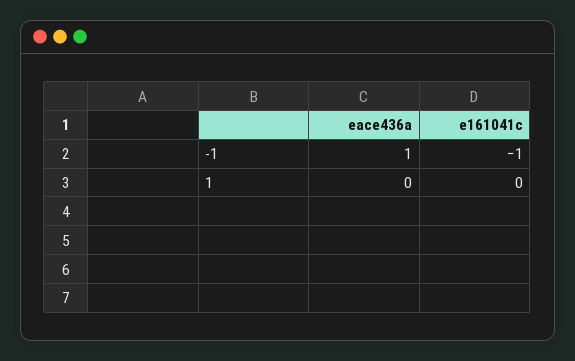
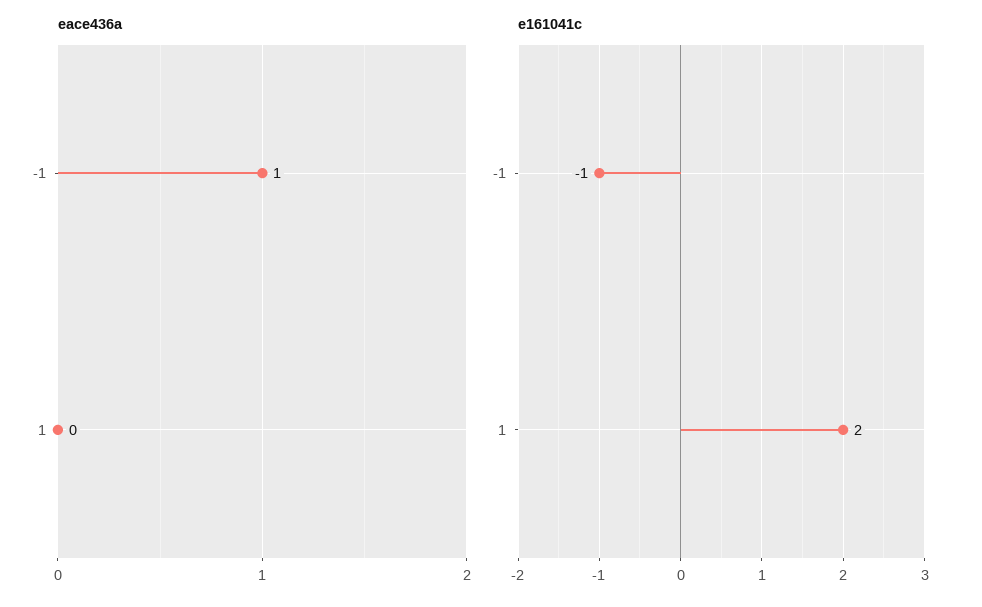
  {
    "eace436a": {
      "-1": 1,
      "1": 0
    },
    "e161041c": {
      "-1": -1,
-     "1": 0
+     "1": 2
    }
  }

